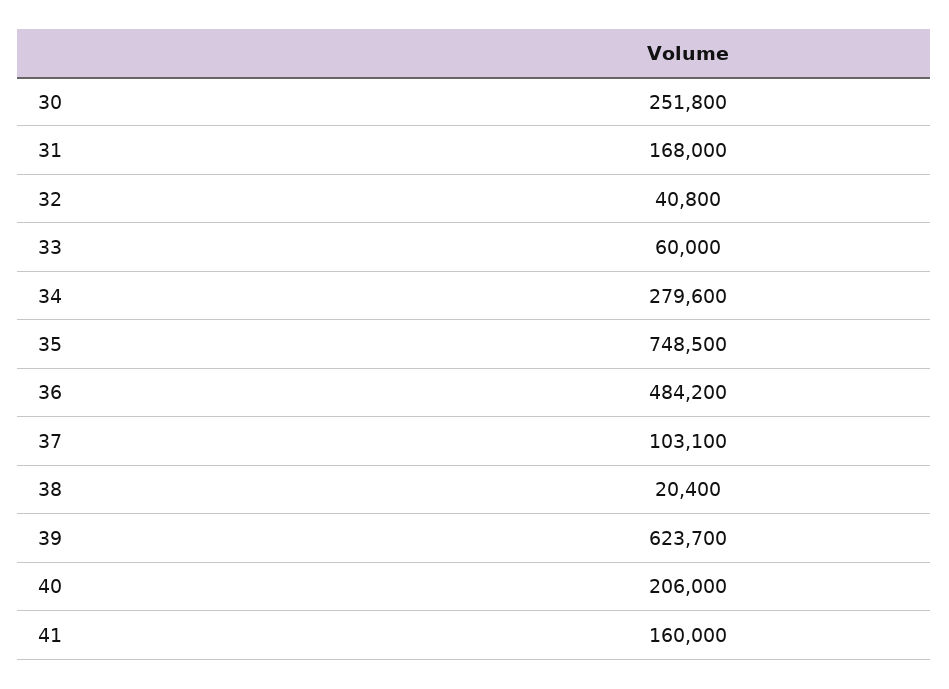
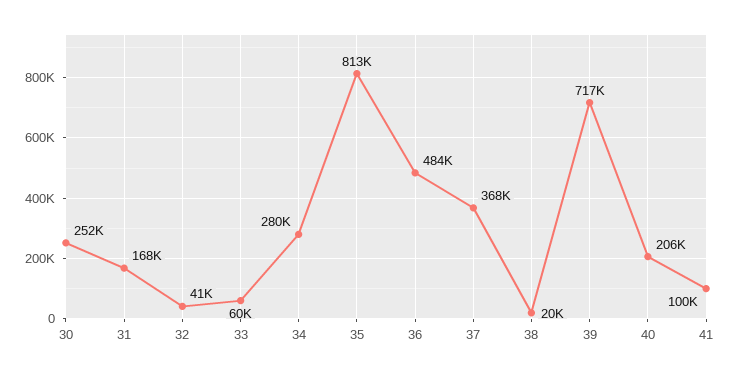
  {
    "30": 251800,
    "31": 168000,
    "32": 40800,
    "33": 60000,
    "34": 279600,
-   "35": 748500,
+   "35": 813000,
    "36": 484200,
-   "37": 103100,
+   "37": 368000,
    "38": 20400,
-   "39": 623700,
+   "39": 717000,
    "40": 206000,
-   "41": 160000
+   "41": 100000
  }

